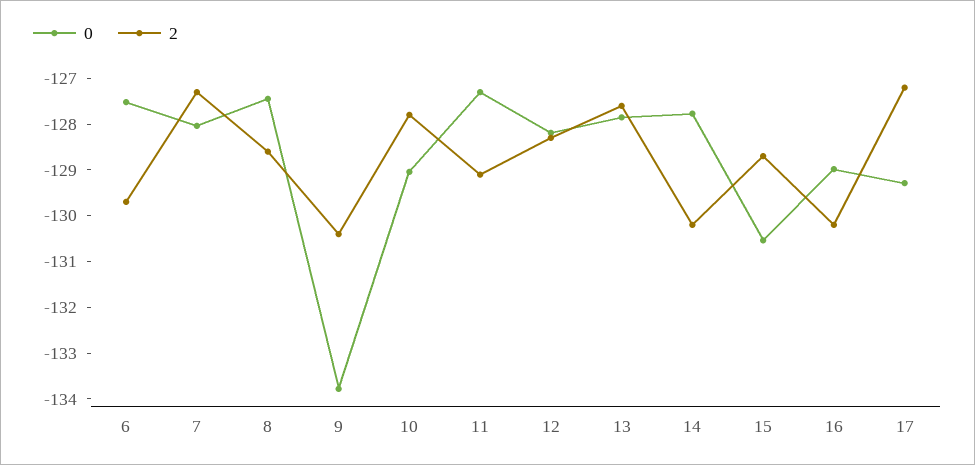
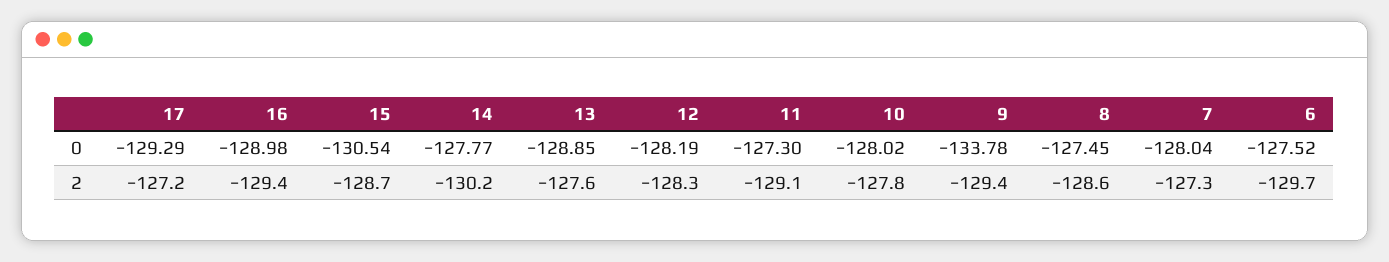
  {
    "0": {
      "6": -127.52,
      "7": -128.04,
      "8": -127.45,
      "9": -133.78,
-     "10": -129,
+     "10": -128.02,
      "11": -127.3,
      "12": -128.19,
-     "13": -127.8,
+     "13": -128.85,
      "14": -127.77,
      "15": -130.54,
      "16": -128.98,
      "17": -129.29
    },
    "2": {
      "6": -129.7,
      "7": -127.3,
      "8": -128.6,
-     "9": -130.4,
+     "9": -129.4,
      "10": -127.8,
      "11": -129.1,
      "12": -128.3,
      "13": -127.6,
      "14": -130.2,
      "15": -128.7,
-     "16": -130.2,
+     "16": -129.4,
      "17": -127.2
    }
  }

